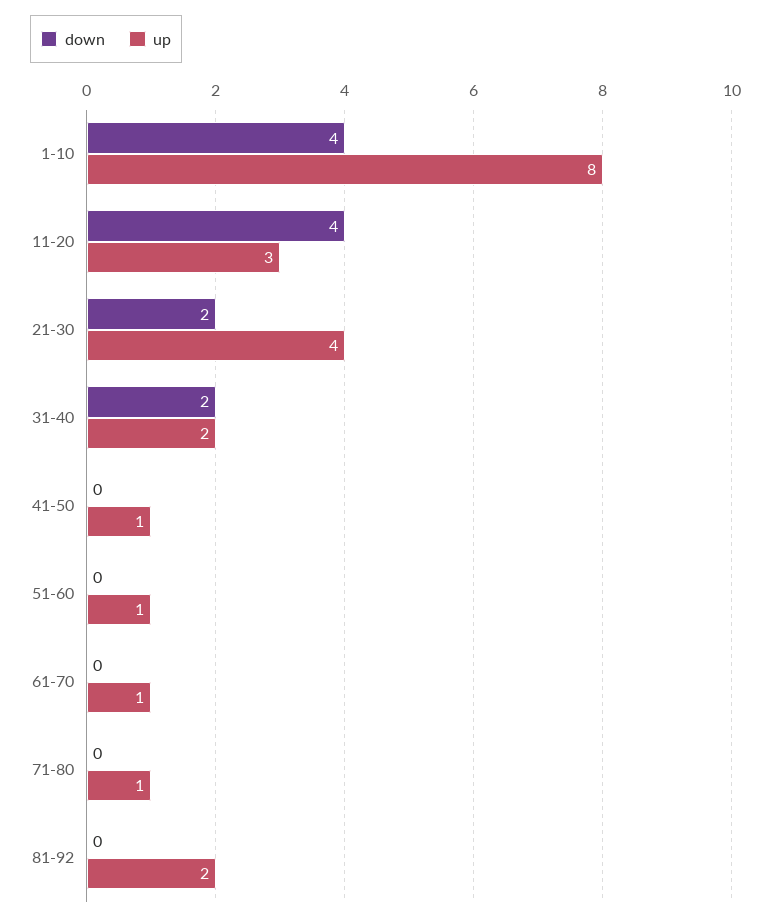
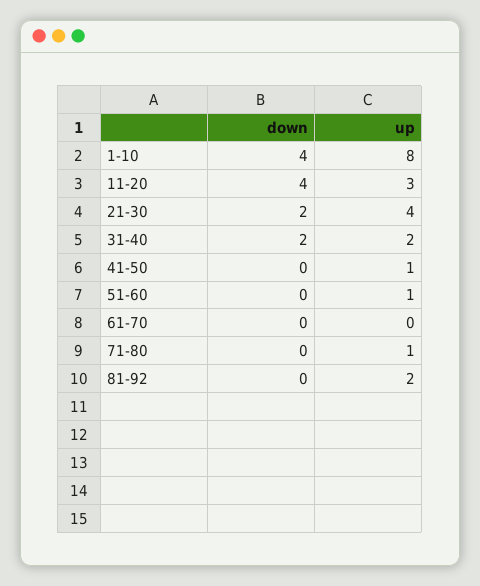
  {
    "down": {
      "1-10": 4,
      "11-20": 4,
      "21-30": 2,
      "31-40": 2,
      "41-50": 0,
      "51-60": 0,
      "61-70": 0,
      "71-80": 0,
      "81-92": 0
    },
    "up": {
      "1-10": 8,
      "11-20": 3,
      "21-30": 4,
      "31-40": 2,
      "41-50": 1,
      "51-60": 1,
-     "61-70": 1,
+     "61-70": 0,
      "71-80": 1,
      "81-92": 2
    }
  }

